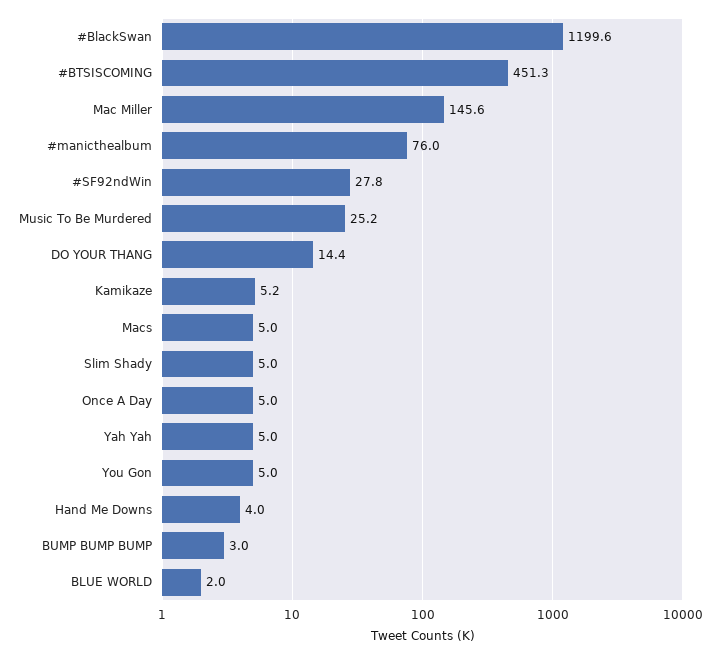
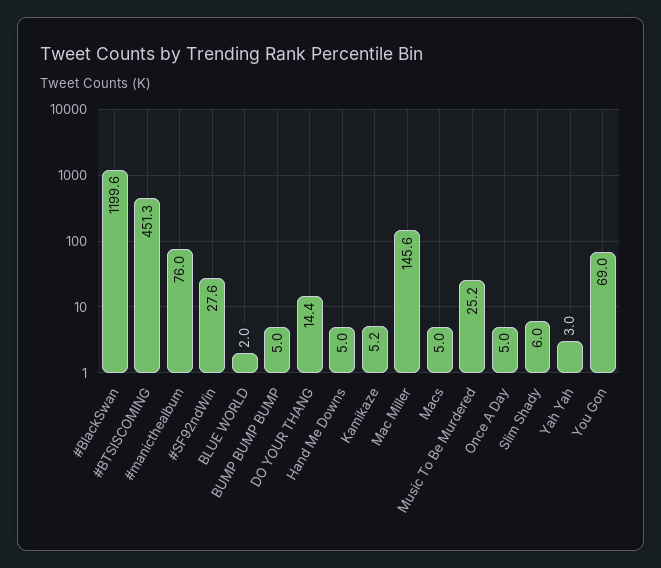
  {
    "#BlackSwan": 1199.6,
    "#BTSISCOMING": 451.3,
    "Mac Miller": 145.6,
    "#manicthealbum": 76,
-   "#SF92ndWin": 27.8,
+   "#SF92ndWin": 27.6,
    "Music To Be Murdered": 25.2,
    "DO YOUR THANG": 14.4,
    "Kamikaze": 5.2,
    "Macs": 5,
-   "Slim Shady": 5,
+   "Slim Shady": 6,
    "Once A Day": 5,
-   "Yah Yah": 5,
+   "Yah Yah": 3,
-   "You Gon": 5,
+   "You Gon": 69,
-   "Hand Me Downs": 4,
+   "Hand Me Downs": 5,
-   "BUMP BUMP BUMP": 3,
+   "BUMP BUMP BUMP": 5,
    "BLUE WORLD": 2
  }

